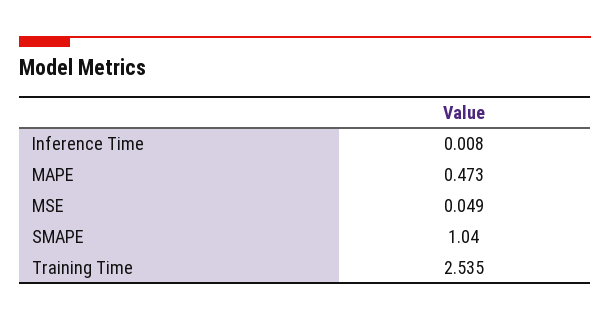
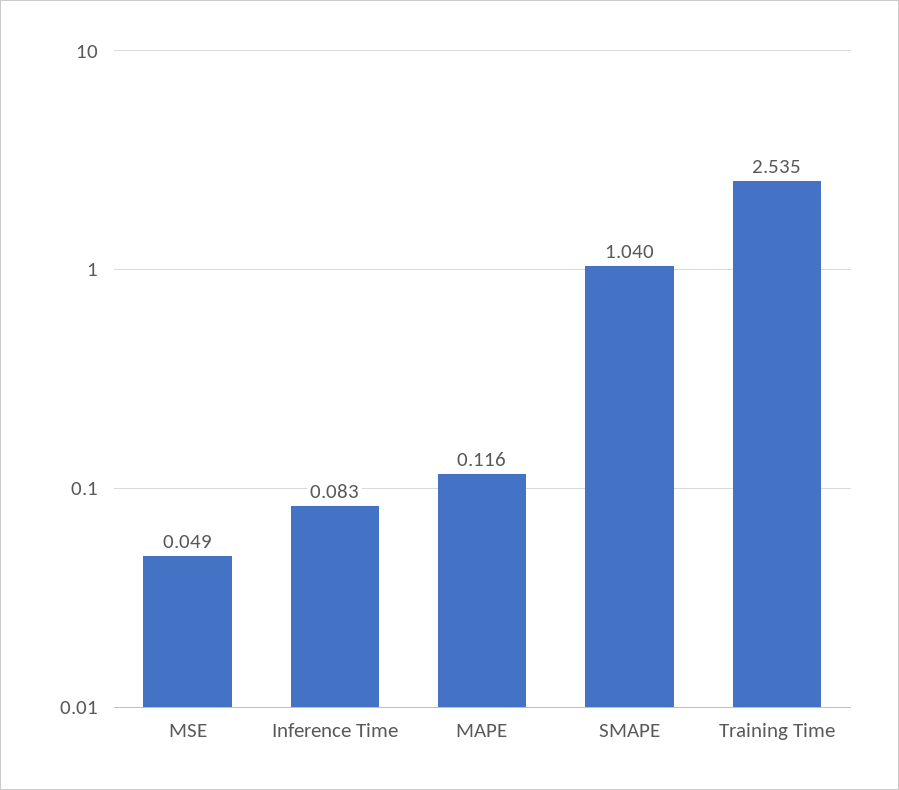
  {
-   "Inference Time": 0.008,
+   "Inference Time": 0.083,
-   "MAPE": 0.473,
+   "MAPE": 0.116,
    "MSE": 0.049,
    "SMAPE": 1.04,
    "Training Time": 2.535
  }

